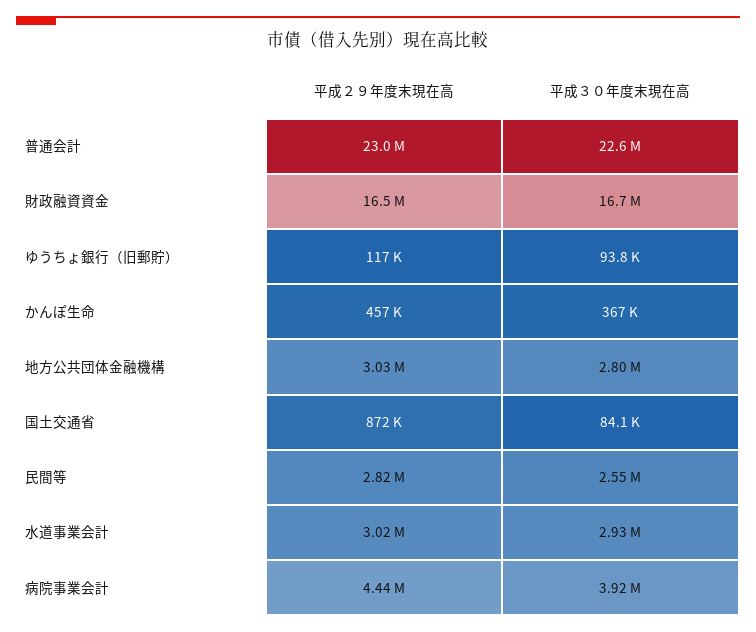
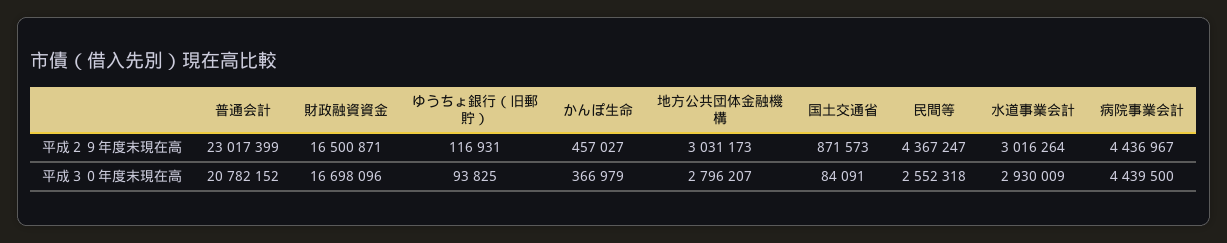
  {
    "平成２９年度末現在高": {
      "普通会計": 23017399,
      "財政融資資金": 16500871,
      "ゆうちょ銀行（旧郵貯）": 116931,
      "かんぽ生命": 457027,
      "地方公共団体金融機構": 3031173,
      "国土交通省": 871573,
-     "民間等": 2820000,
+     "民間等": 4367247,
      "水道事業会計": 3016264,
      "病院事業会計": 4436967
    },
    "平成３０年度末現在高": {
-     "普通会計": 22600000,
+     "普通会計": 20782152,
      "財政融資資金": 16698096,
      "ゆうちょ銀行（旧郵貯）": 93825,
      "かんぽ生命": 366979,
      "地方公共団体金融機構": 2796207,
      "国土交通省": 84091,
      "民間等": 2552318,
      "水道事業会計": 2930009,
-     "病院事業会計": 3920000
+     "病院事業会計": 4439500
    }
  }

